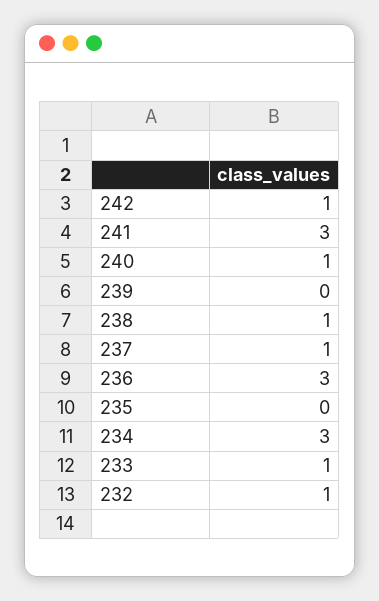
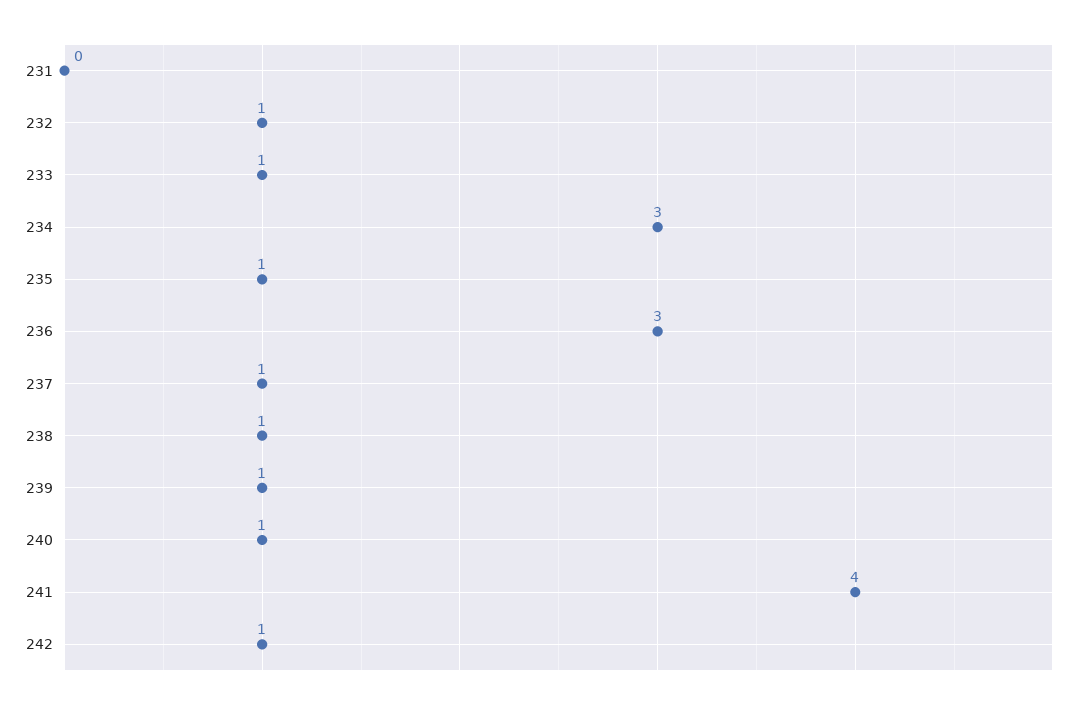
  {
    "242": 1,
-   "241": 3,
+   "241": 4,
    "240": 1,
-   "239": 0,
+   "239": 1,
    "238": 1,
    "237": 1,
    "236": 3,
-   "235": 0,
+   "235": 1,
    "234": 3,
    "233": 1,
-   "232": 1
+   "232": 1,
+   "231": 0
  }

